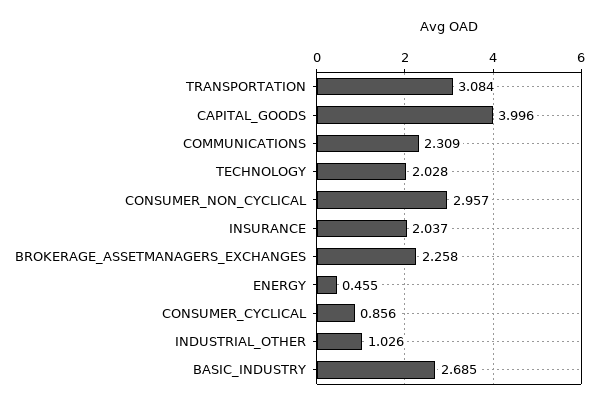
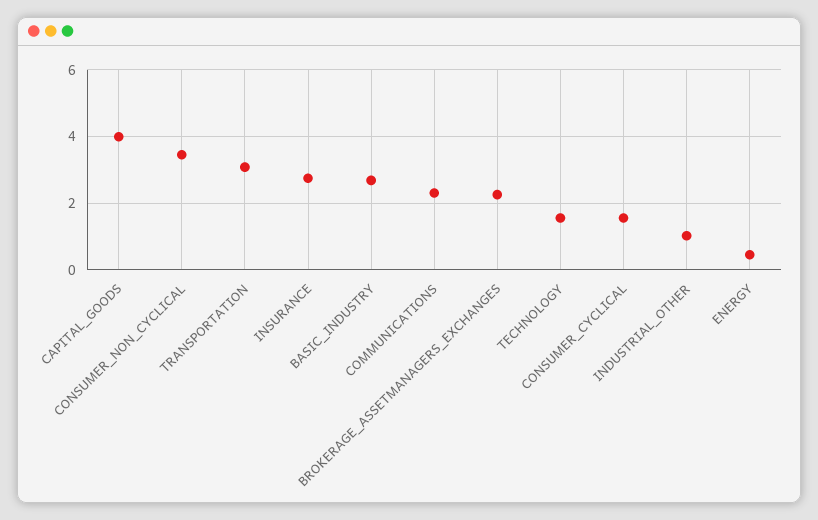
  {
    "TRANSPORTATION": 3.084,
    "CAPITAL_GOODS": 3.996,
    "COMMUNICATIONS": 2.309,
-   "TECHNOLOGY": 2.028,
+   "TECHNOLOGY": 1.6,
-   "CONSUMER_NON_CYCLICAL": 2.957,
+   "CONSUMER_NON_CYCLICAL": 3.4,
-   "INSURANCE": 2.037,
+   "INSURANCE": 2.8,
    "BROKERAGE_ASSETMANAGERS_EXCHANGES": 2.258,
    "ENERGY": 0.455,
-   "CONSUMER_CYCLICAL": 0.856,
+   "CONSUMER_CYCLICAL": 1.6,
    "INDUSTRIAL_OTHER": 1.026,
    "BASIC_INDUSTRY": 2.685
  }

